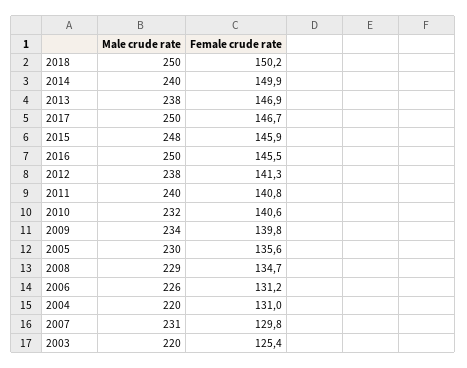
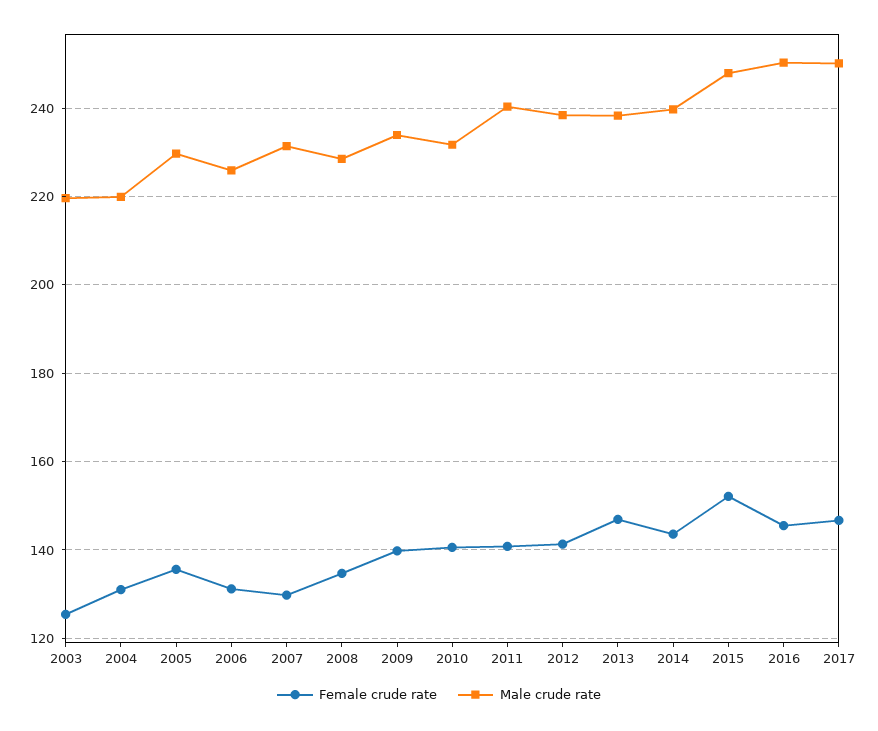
  {
    "Male crude rate": {
-     "2018": 250,
      "2014": 240,
      "2013": 238,
      "2017": 250,
      "2015": 248,
      "2016": 250,
      "2012": 238,
      "2011": 240,
      "2010": 232,
      "2009": 234,
      "2005": 230,
      "2008": 229,
      "2006": 226,
      "2004": 220,
      "2007": 231,
      "2003": 220
    },
    "Female crude rate": {
-     "2018": 150.2,
-     "2014": 149.9,
+     "2014": 144,
      "2013": 146.9,
      "2017": 146.7,
-     "2015": 145.9,
+     "2015": 152,
      "2016": 145.5,
      "2012": 141.3,
      "2011": 140.8,
      "2010": 140.6,
      "2009": 139.8,
      "2005": 135.6,
      "2008": 134.7,
      "2006": 131.2,
      "2004": 131,
      "2007": 129.8,
      "2003": 125.4
    }
  }

